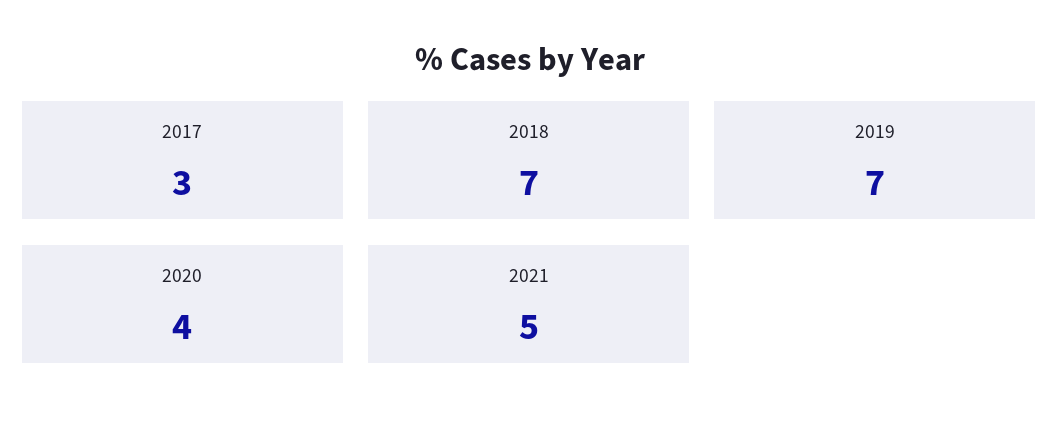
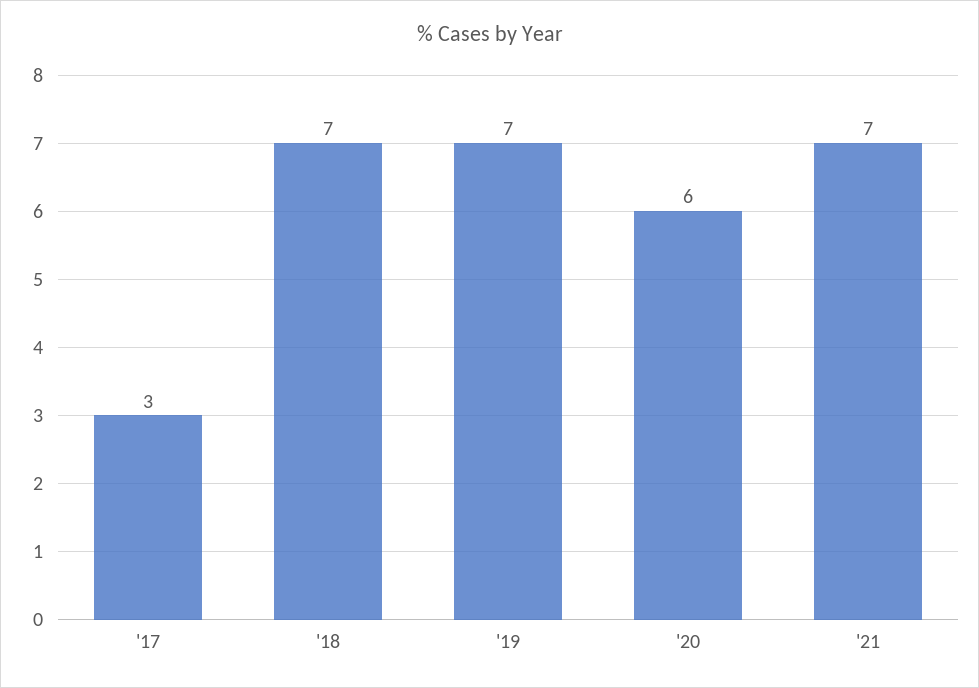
  {
    "2017": 3,
    "2018": 7,
    "2019": 7,
-   "2020": 4,
+   "2020": 6,
-   "2021": 5
+   "2021": 7
  }

